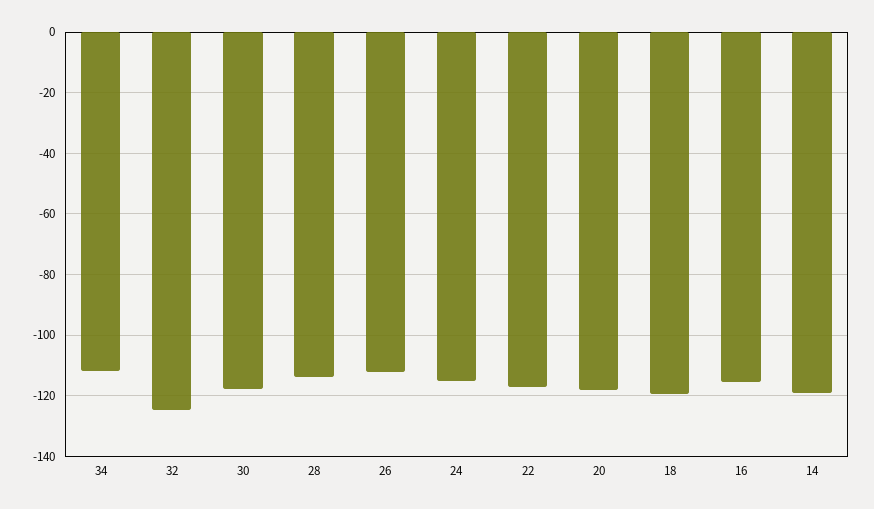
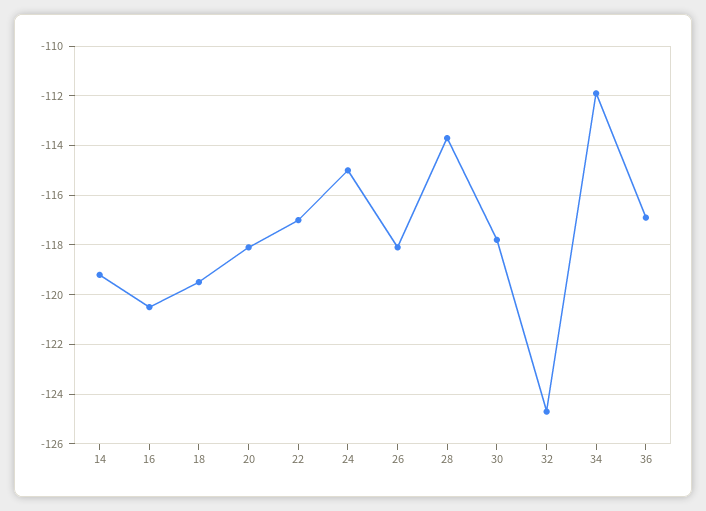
  {
    "34": -112,
    "32": -124.5,
    "30": -118,
    "28": -113.5,
-   "26": -112,
+   "26": -118,
    "24": -115,
    "22": -117,
    "20": -118,
    "18": -119.5,
-   "16": -116,
+   "16": -120.5,
-   "14": -119
+   "14": -119,
+   "36": -117
  }

